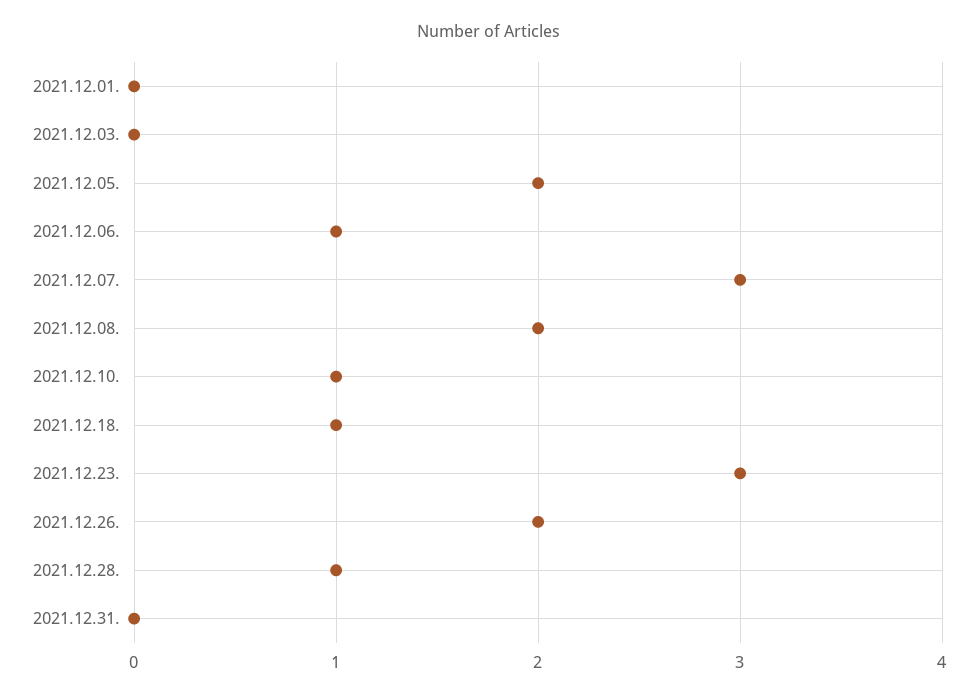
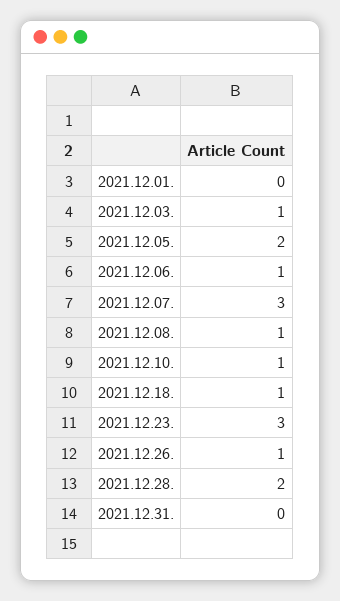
  {
    "2021.12.01.": 0,
-   "2021.12.03.": 0,
+   "2021.12.03.": 1,
    "2021.12.05.": 2,
    "2021.12.06.": 1,
    "2021.12.07.": 3,
-   "2021.12.08.": 2,
+   "2021.12.08.": 1,
    "2021.12.10.": 1,
    "2021.12.18.": 1,
    "2021.12.23.": 3,
-   "2021.12.26.": 2,
+   "2021.12.26.": 1,
-   "2021.12.28.": 1,
+   "2021.12.28.": 2,
    "2021.12.31.": 0
  }

